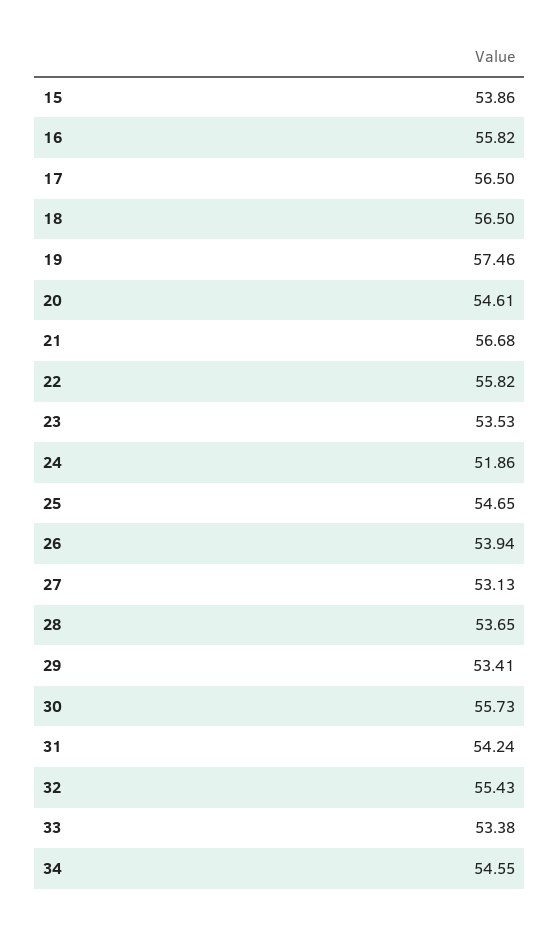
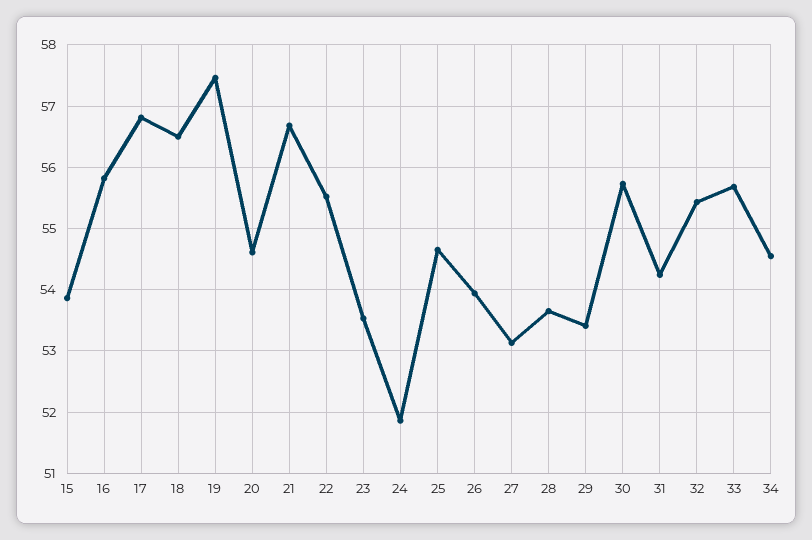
  {
    "15": 53.86,
    "16": 55.82,
-   "17": 56.5,
+   "17": 56.8,
    "18": 56.5,
    "19": 57.46,
    "20": 54.61,
    "21": 56.68,
-   "22": 55.82,
+   "22": 55.5,
    "23": 53.53,
    "24": 51.86,
    "25": 54.65,
    "26": 53.94,
    "27": 53.13,
    "28": 53.65,
    "29": 53.41,
    "30": 55.73,
    "31": 54.24,
    "32": 55.43,
-   "33": 53.38,
+   "33": 55.7,
    "34": 54.55
  }

